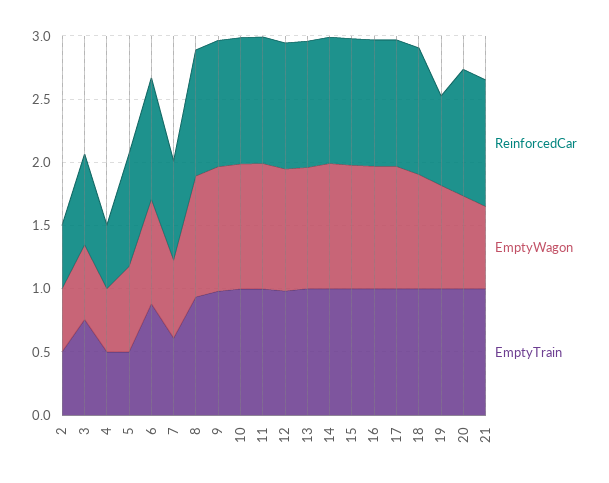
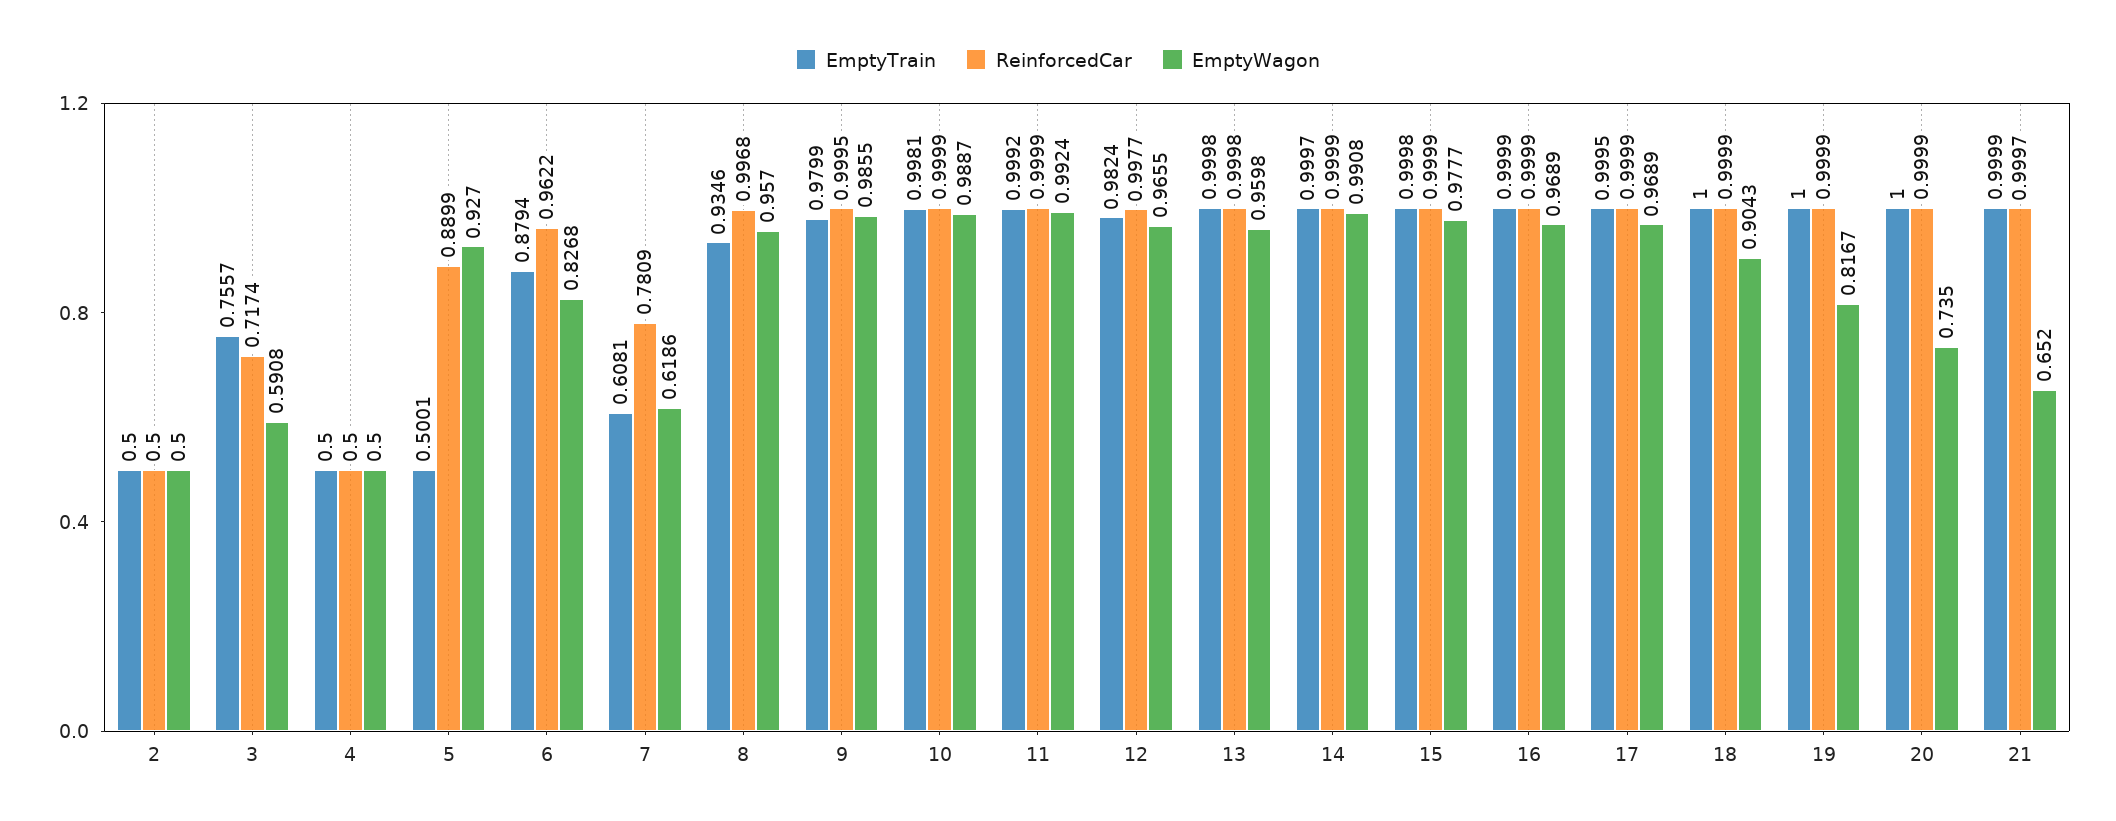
  {
    "ReinforcedCar": {
      "2": 0.5,
      "3": 0.7174,
      "4": 0.5,
      "5": 0.8899,
      "6": 0.9622,
      "7": 0.7809,
      "8": 0.9968,
      "9": 0.9995,
      "10": 0.9999,
      "11": 0.9999,
      "12": 0.9977,
      "13": 0.9998,
      "14": 0.9999,
      "15": 0.9999,
      "16": 0.9999,
      "17": 0.9999,
      "18": 0.9999,
-     "19": 0.7,
+     "19": 0.9999,
      "20": 0.9999,
      "21": 0.9997
    },
    "EmptyWagon": {
      "2": 0.5,
      "3": 0.5908,
      "4": 0.5,
-     "5": 0.7,
+     "5": 0.927,
      "6": 0.8268,
      "7": 0.6186,
      "8": 0.957,
      "9": 0.9855,
      "10": 0.9887,
      "11": 0.9924,
      "12": 0.9655,
      "13": 0.9598,
      "14": 0.9908,
      "15": 0.9777,
      "16": 0.9689,
      "17": 0.9689,
      "18": 0.9043,
      "19": 0.8167,
      "20": 0.735,
      "21": 0.652
    },
    "EmptyTrain": {
      "2": 0.5,
      "3": 0.7557,
      "4": 0.5,
      "5": 0.5001,
      "6": 0.8794,
      "7": 0.6081,
      "8": 0.9346,
      "9": 0.9799,
      "10": 0.9981,
      "11": 0.9992,
      "12": 0.9824,
      "13": 0.9998,
      "14": 0.9997,
      "15": 0.9998,
      "16": 0.9999,
      "17": 0.9995,
      "18": 1,
      "19": 1,
      "20": 1,
      "21": 0.9999
    }
  }

